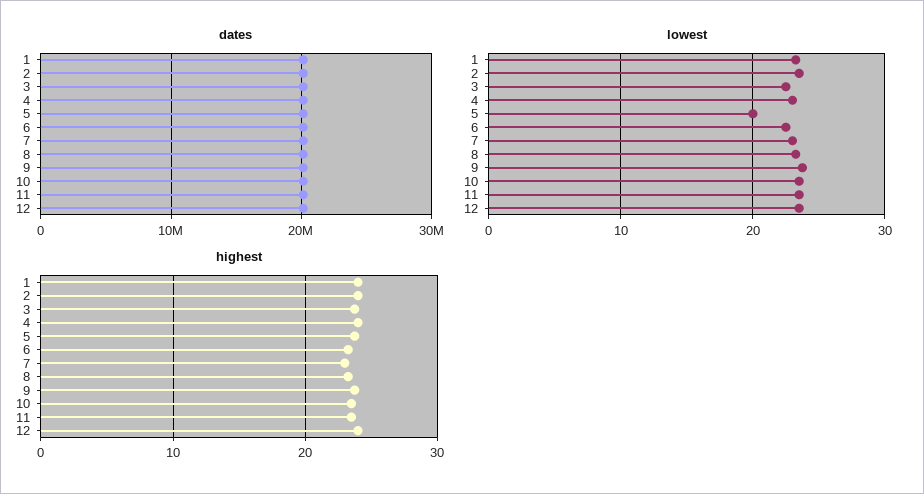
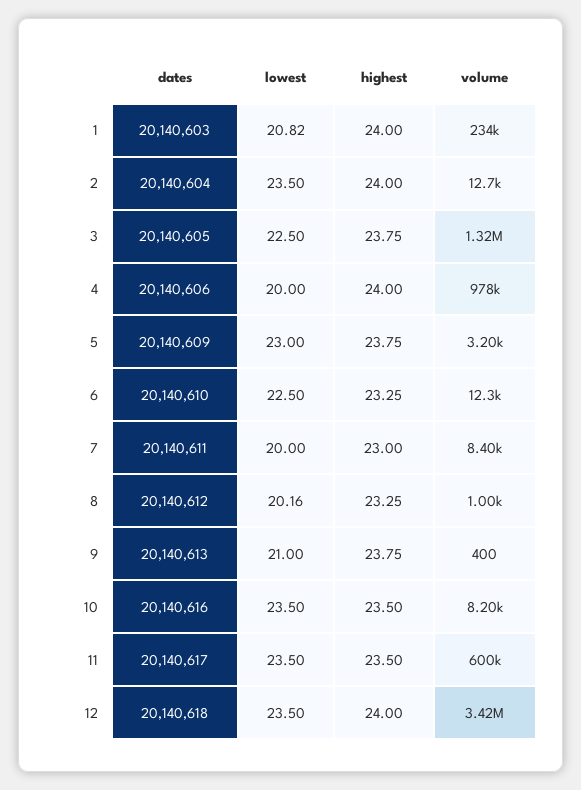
  {
    "dates": {
      "1": 20140603,
      "2": 20140604,
      "3": 20140605,
      "4": 20140606,
      "5": 20140609,
      "6": 20140610,
      "7": 20140611,
      "8": 20140612,
      "9": 20140613,
      "10": 20140616,
      "11": 20140617,
      "12": 20140618
    },
    "lowest": {
-     "1": 23,
+     "1": 20.82,
      "2": 23.5,
      "3": 22.5,
-     "4": 23,
+     "4": 20,
-     "5": 20,
+     "5": 23,
      "6": 22.5,
-     "7": 23,
+     "7": 20,
-     "8": 23,
+     "8": 20.16,
-     "9": 24,
+     "9": 21,
      "10": 23.5,
      "11": 23.5,
      "12": 23.5
    },
    "highest": {
      "1": 24,
      "2": 24,
      "3": 23.75,
      "4": 24,
      "5": 23.75,
      "6": 23.25,
      "7": 23,
      "8": 23.25,
      "9": 23.75,
      "10": 23.5,
      "11": 23.5,
      "12": 24
-   }
+   },
+   "volume": {
+     "1": 234000,
+     "2": 12700,
+     "3": 1320000,
+     "4": 978000,
+     "5": 3200,
+     "6": 12300,
+     "7": 8400,
+     "8": 1000,
+     "9": 400,
+     "10": 8200,
+     "11": 600000,
+     "12": 3420000
+   }
  }

